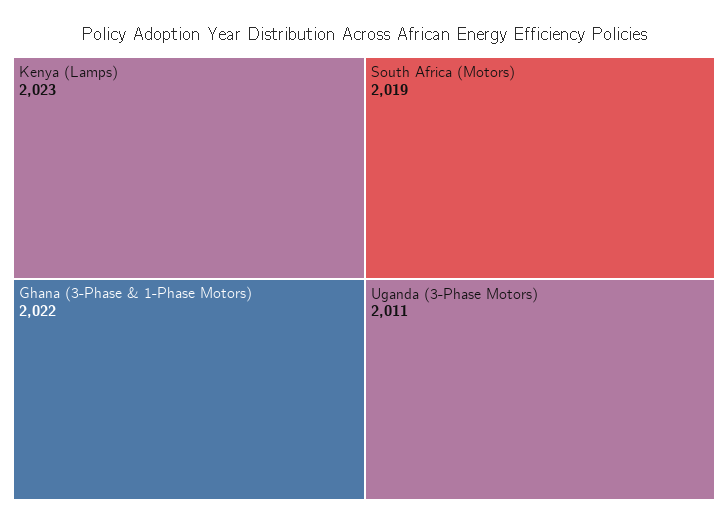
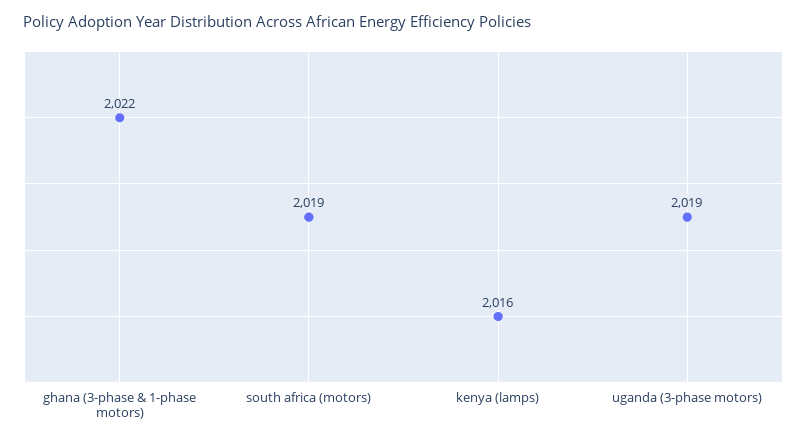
  {
-   "Kenya (Lamps)": 2023,
+   "Kenya (Lamps)": 2016,
    "Ghana (3-Phase & 1-Phase Motors)": 2022,
    "South Africa (Motors)": 2019,
-   "Uganda (3-Phase Motors)": 2011
+   "Uganda (3-Phase Motors)": 2019
  }

